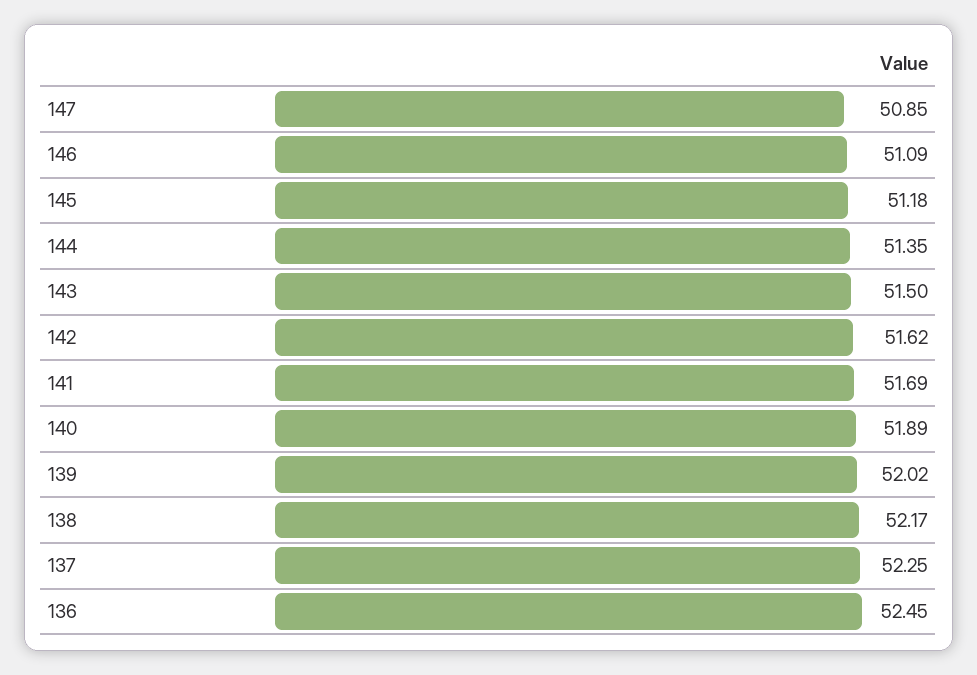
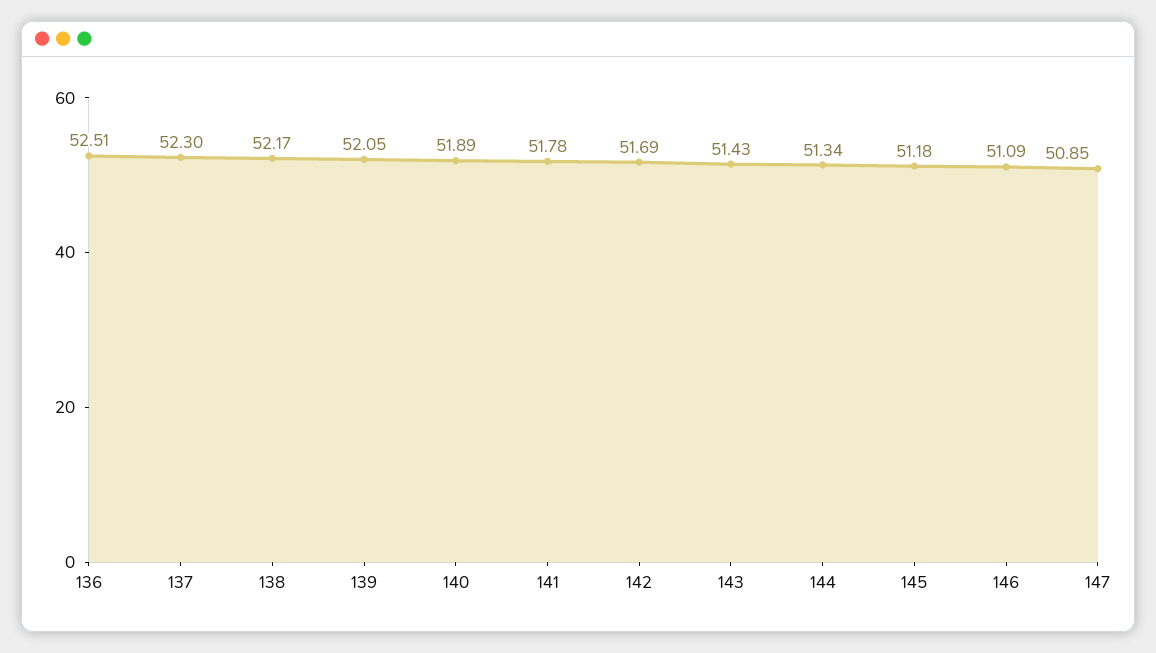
  {
    "147": 50.85,
    "146": 51.09,
    "145": 51.18,
-   "144": 51.35,
+   "144": 51.34,
-   "143": 51.5,
+   "143": 51.43,
-   "142": 51.62,
+   "142": 51.69,
-   "141": 51.69,
+   "141": 51.78,
    "140": 51.89,
-   "139": 52.02,
+   "139": 52.05,
    "138": 52.17,
-   "137": 52.25,
+   "137": 52.3,
-   "136": 52.45
+   "136": 52.51
  }

